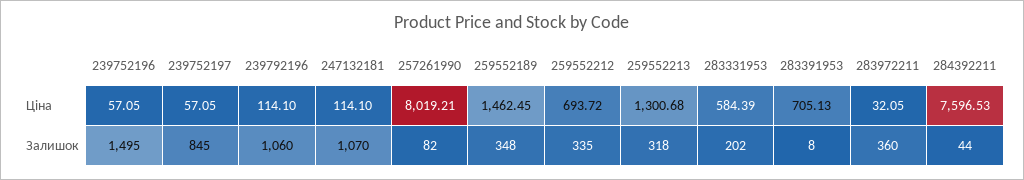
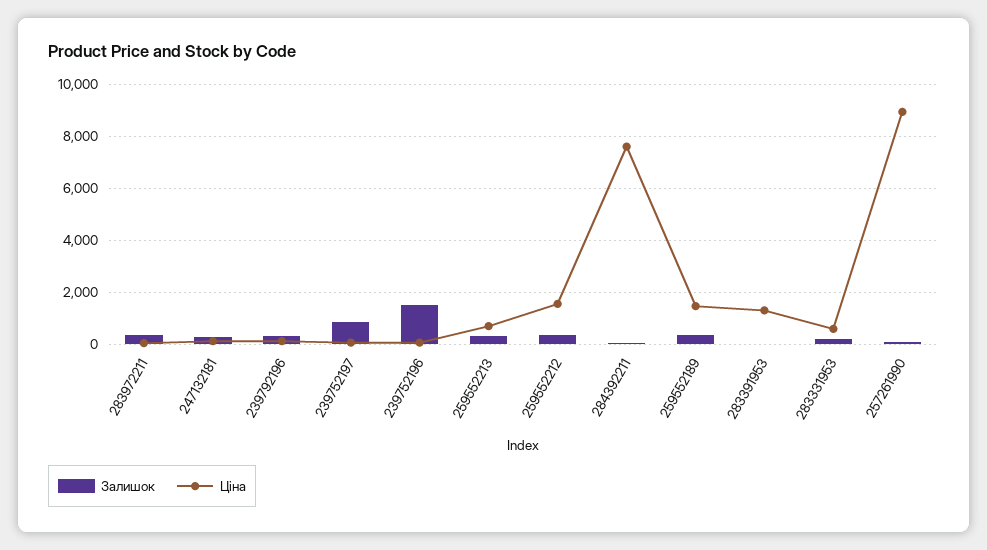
  {
    "Ціна": {
      "239752196": 57.05,
      "239752197": 57.05,
      "239792196": 114.1,
      "247132181": 114.1,
-     "257261990": 8019.21,
+     "257261990": 9000,
      "259552189": 1462.45,
-     "259552212": 693.72,
+     "259552212": 1500,
-     "259552213": 1300.68,
+     "259552213": 750,
      "283331953": 584.39,
-     "283391953": 705.13,
+     "283391953": 1250,
      "283972211": 32.05,
      "284392211": 7596.53
    },
    "Залишок": {
      "239752196": 1495,
      "239752197": 845,
-     "239792196": 1060,
+     "239792196": 250,
-     "247132181": 1070,
+     "247132181": 250,
      "257261990": 82,
      "259552189": 348,
      "259552212": 335,
      "259552213": 318,
      "283331953": 202,
      "283391953": 8,
      "283972211": 360,
      "284392211": 44
    }
  }

